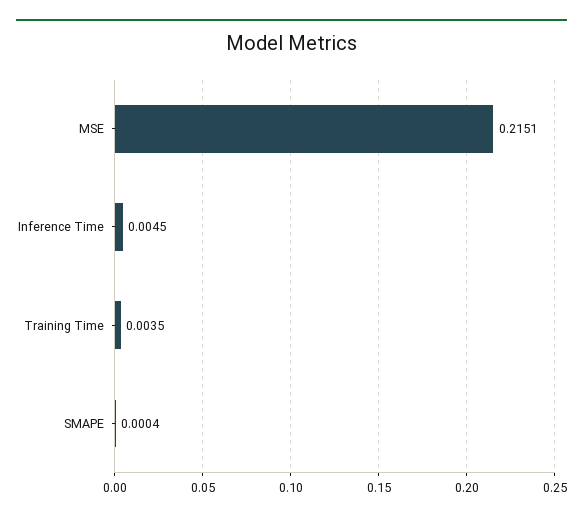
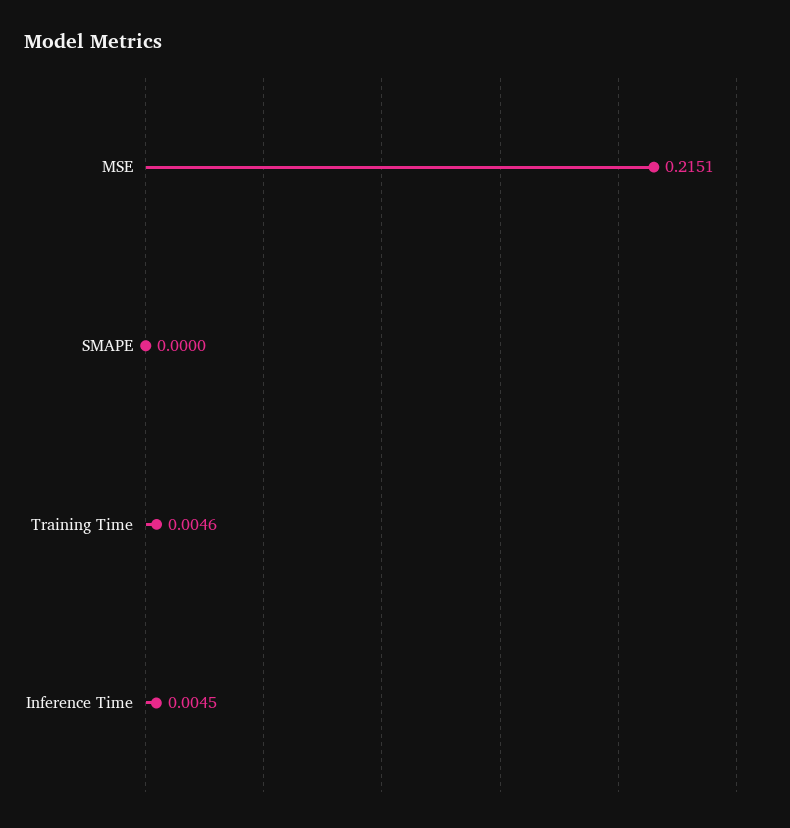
  {
    "MSE": 0.2151,
    "Inference Time": 0.0045,
-   "Training Time": 0.0035,
+   "Training Time": 0.0046,
-   "SMAPE": 0.0004
+   "SMAPE": 0
  }

